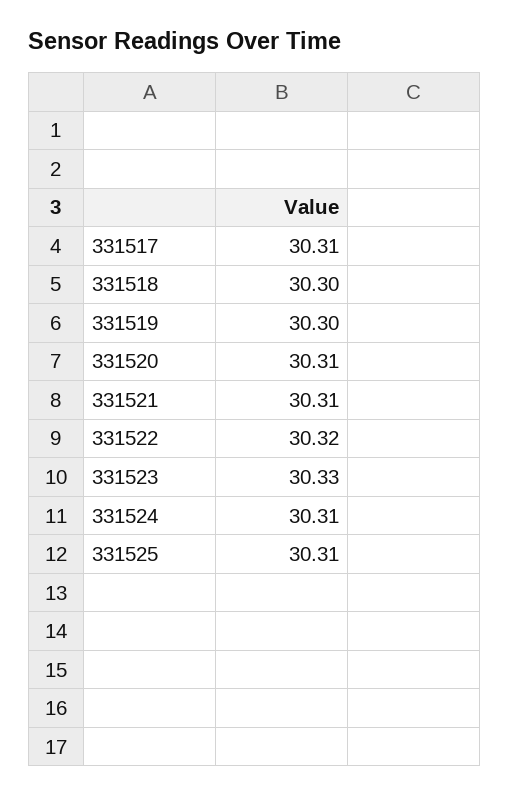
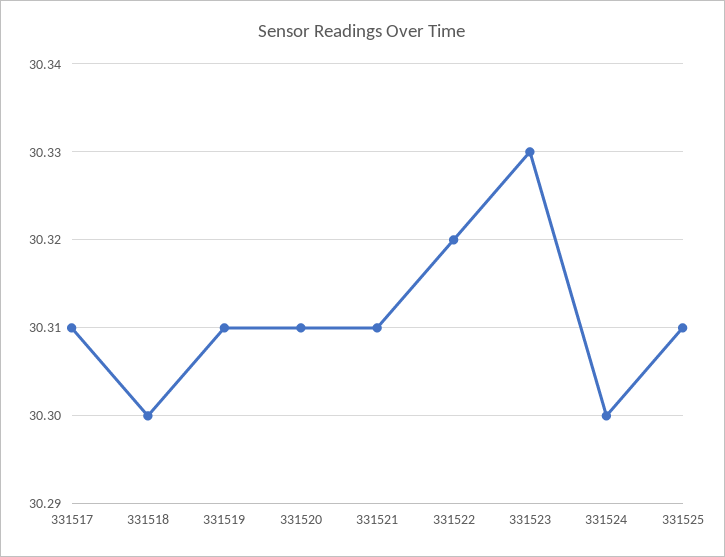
  {
    "331517": 30.31,
    "331518": 30.3,
-   "331519": 30.3,
+   "331519": 30.31,
    "331520": 30.31,
    "331521": 30.31,
    "331522": 30.32,
    "331523": 30.33,
-   "331524": 30.31,
+   "331524": 30.3,
    "331525": 30.31
  }

